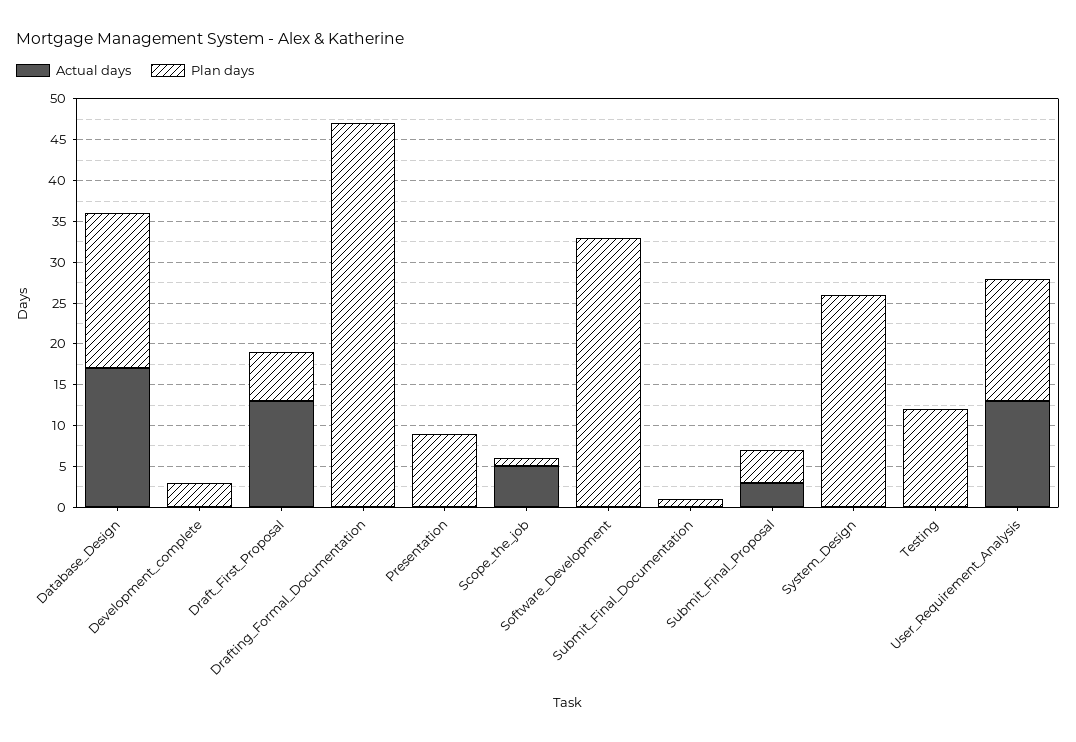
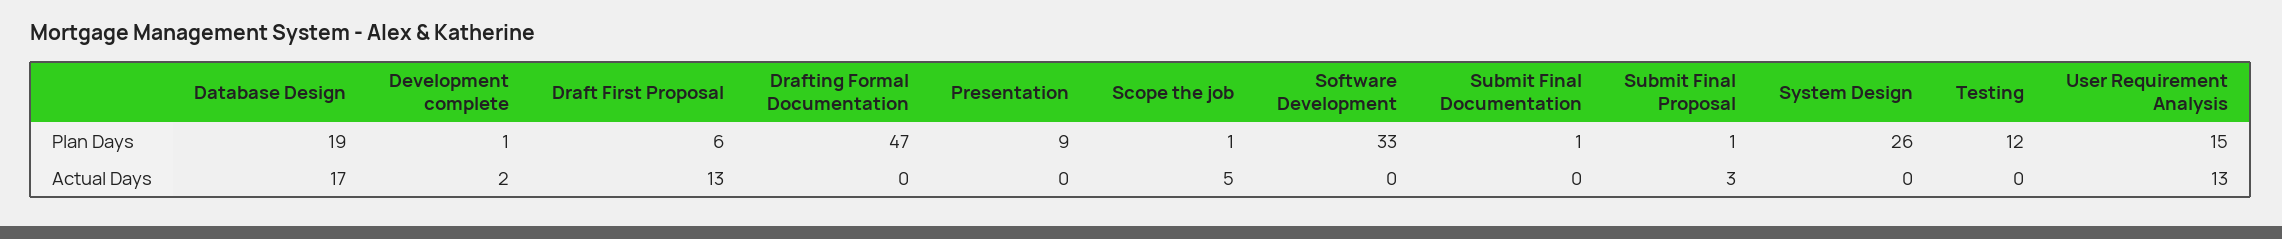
  {
    "Actual days": {
      "Database_Design": 17,
-     "Development_complete": 0,
+     "Development_complete": 2,
      "Draft_First_Proposal": 13,
      "Drafting_Formal_Documentation": 0,
      "Presentation": 0,
      "Scope_the_job": 5,
      "Software_Development": 0,
      "Submit_Final_Documentation": 0,
      "Submit_Final_Proposal": 3,
      "System_Design": 0,
      "Testing": 0,
      "User_Requirement_Analysis": 13
    },
    "Plan days": {
      "Database_Design": 19,
-     "Development_complete": 3,
+     "Development_complete": 1,
      "Draft_First_Proposal": 6,
      "Drafting_Formal_Documentation": 47,
      "Presentation": 9,
      "Scope_the_job": 1,
      "Software_Development": 33,
      "Submit_Final_Documentation": 1,
-     "Submit_Final_Proposal": 4,
+     "Submit_Final_Proposal": 1,
      "System_Design": 26,
      "Testing": 12,
      "User_Requirement_Analysis": 15
    }
  }

